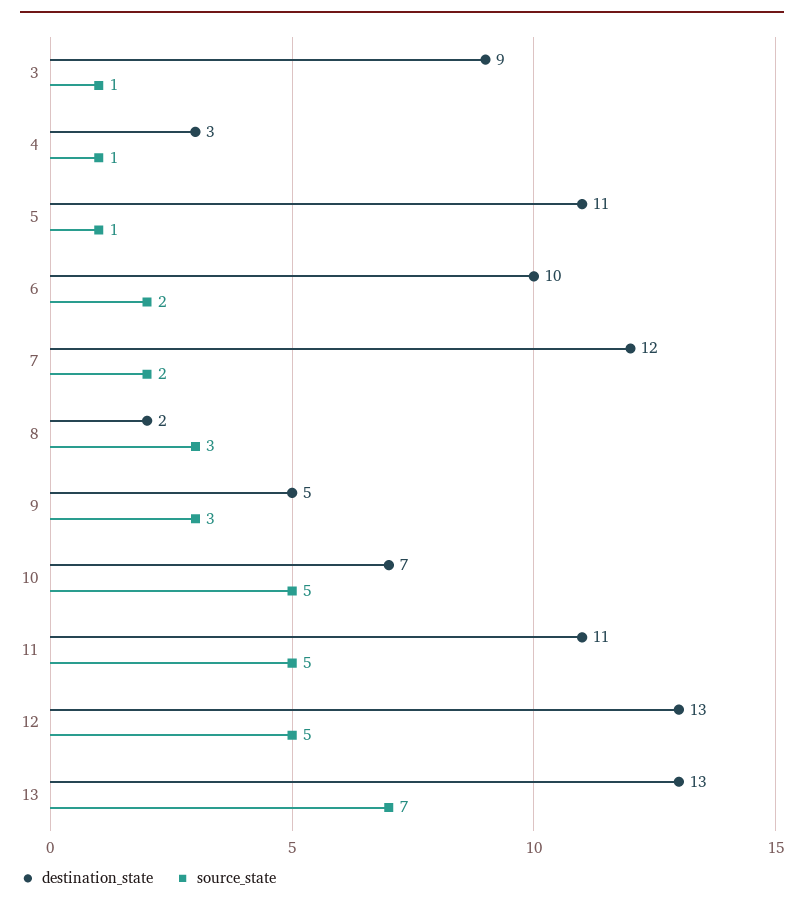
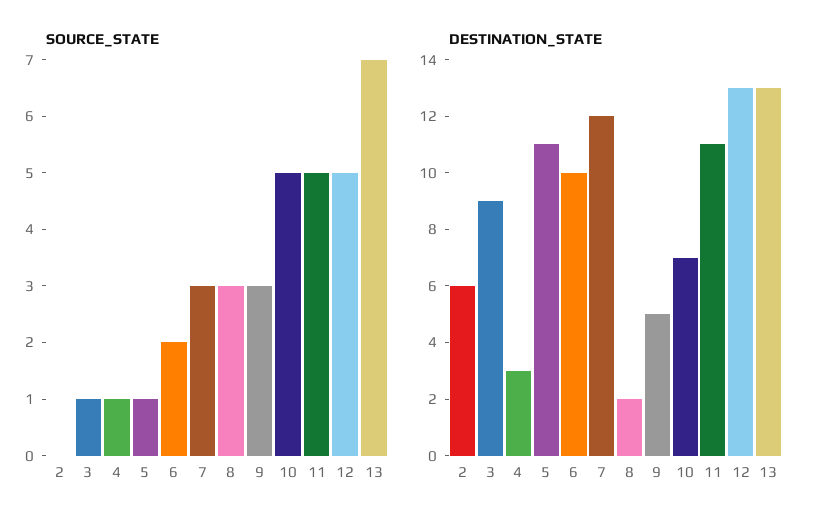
  {
    "destination_state": {
      "3": 9,
      "4": 3,
      "5": 11,
      "6": 10,
      "7": 12,
      "8": 2,
      "9": 5,
      "10": 7,
      "11": 11,
      "12": 13,
-     "13": 13
+     "13": 13,
+     "2": 6
    },
    "source_state": {
      "3": 1,
      "4": 1,
      "5": 1,
      "6": 2,
-     "7": 2,
+     "7": 3,
      "8": 3,
      "9": 3,
      "10": 5,
      "11": 5,
      "12": 5,
-     "13": 7
+     "13": 7,
+     "2": 0
    }
  }

